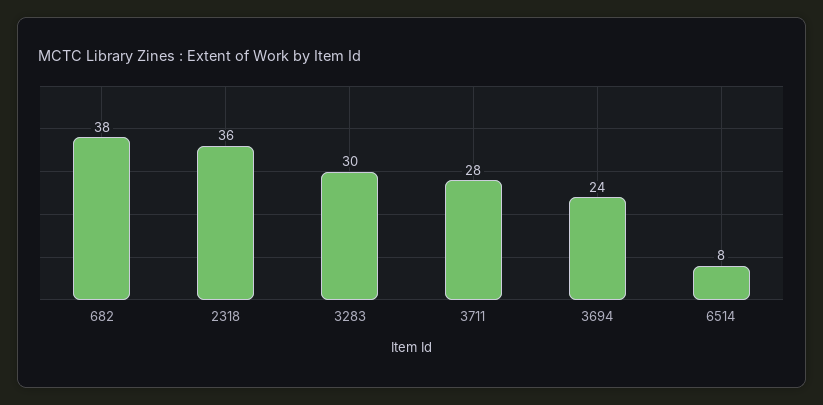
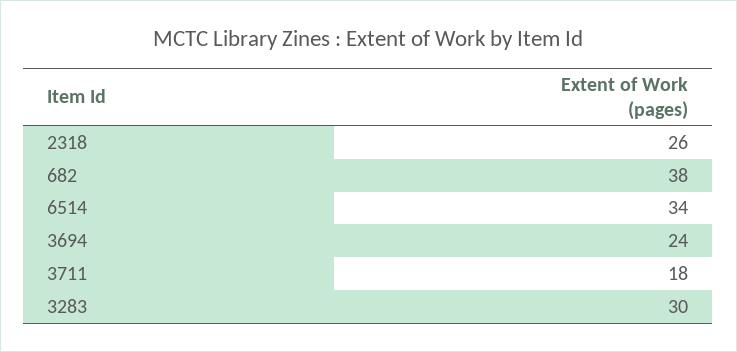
  {
    "682": 38,
-   "2318": 36,
+   "2318": 26,
    "3283": 30,
-   "3711": 28,
+   "3711": 18,
    "3694": 24,
-   "6514": 8
+   "6514": 34
  }

